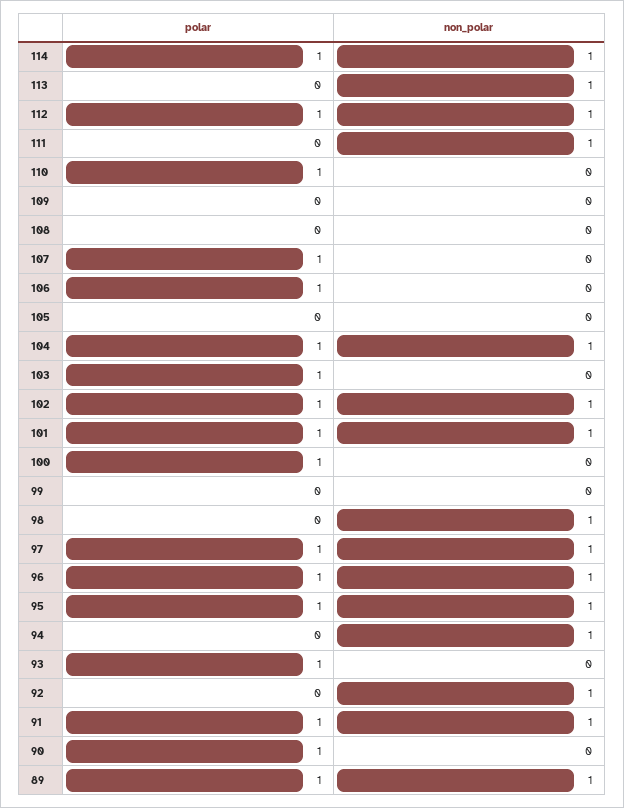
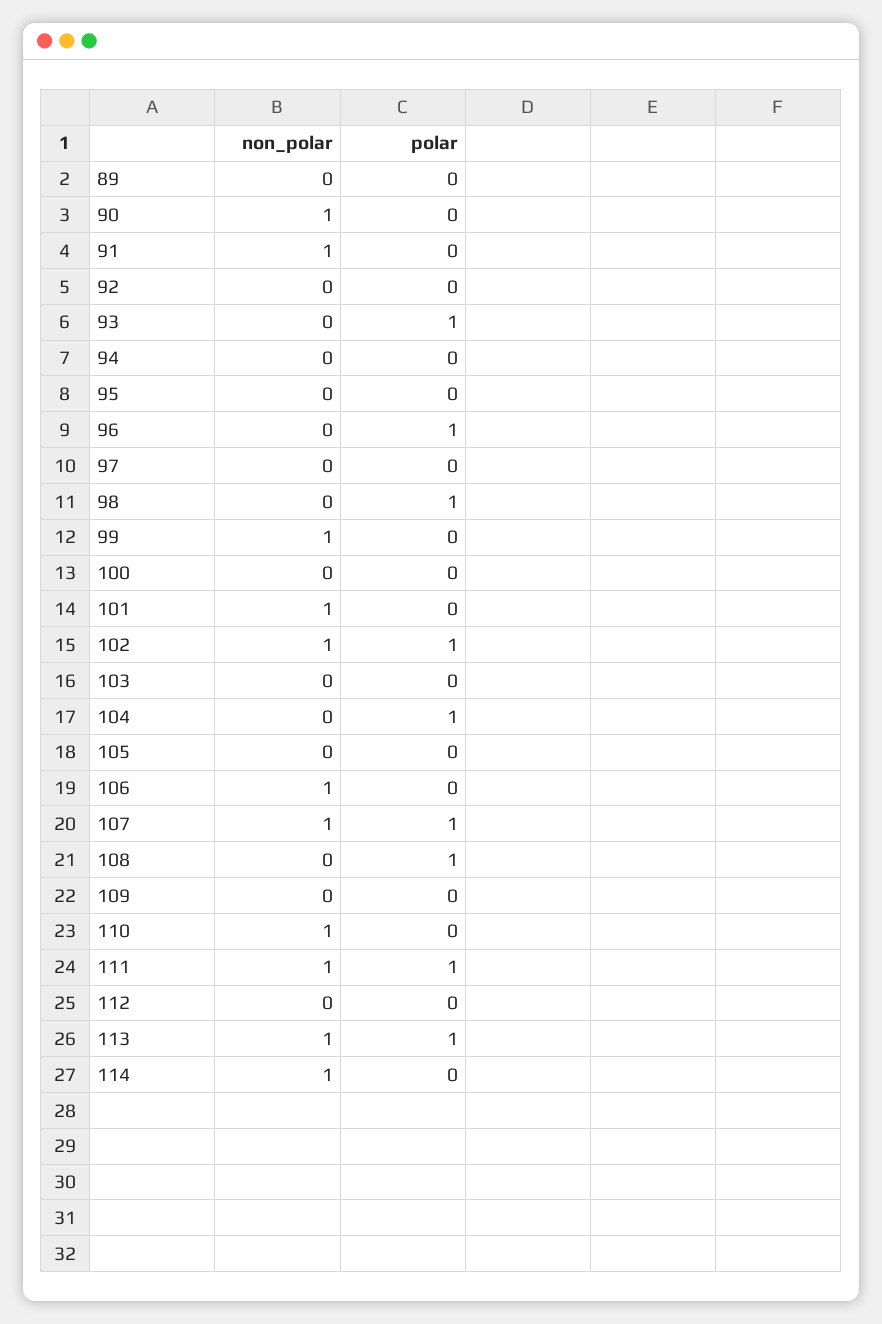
  {
    "polar": {
-     "114": 1,
+     "114": 0,
-     "113": 0,
+     "113": 1,
-     "112": 1,
+     "112": 0,
-     "111": 0,
+     "111": 1,
-     "110": 1,
+     "110": 0,
      "109": 0,
-     "108": 0,
+     "108": 1,
      "107": 1,
-     "106": 1,
+     "106": 0,
      "105": 0,
      "104": 1,
-     "103": 1,
+     "103": 0,
      "102": 1,
-     "101": 1,
+     "101": 0,
-     "100": 1,
+     "100": 0,
      "99": 0,
-     "98": 0,
+     "98": 1,
-     "97": 1,
+     "97": 0,
      "96": 1,
-     "95": 1,
+     "95": 0,
      "94": 0,
      "93": 1,
      "92": 0,
-     "91": 1,
+     "91": 0,
-     "90": 1,
+     "90": 0,
-     "89": 1
+     "89": 0
    },
    "non_polar": {
      "114": 1,
      "113": 1,
-     "112": 1,
+     "112": 0,
      "111": 1,
-     "110": 0,
+     "110": 1,
      "109": 0,
      "108": 0,
-     "107": 0,
+     "107": 1,
-     "106": 0,
+     "106": 1,
      "105": 0,
-     "104": 1,
+     "104": 0,
      "103": 0,
      "102": 1,
      "101": 1,
      "100": 0,
-     "99": 0,
+     "99": 1,
-     "98": 1,
+     "98": 0,
-     "97": 1,
+     "97": 0,
-     "96": 1,
+     "96": 0,
-     "95": 1,
+     "95": 0,
-     "94": 1,
+     "94": 0,
      "93": 0,
-     "92": 1,
+     "92": 0,
      "91": 1,
-     "90": 0,
+     "90": 1,
-     "89": 1
+     "89": 0
    }
  }

